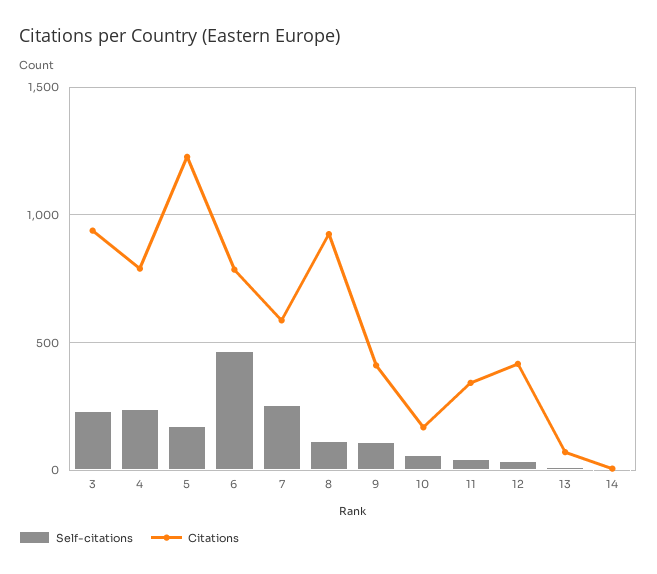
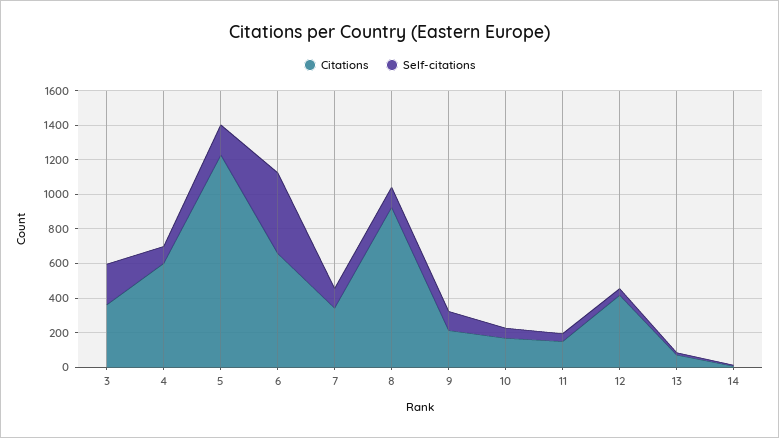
  {
    "Self-citations": {
      "3": 250,
-     "4": 250,
+     "4": 100,
      "5": 200,
      "6": 450,
-     "7": 250,
+     "7": 100,
      "8": 100,
      "9": 100,
      "10": 50,
      "11": 50,
      "12": 50,
      "13": 0,
      "14": 0
    },
    "Citations": {
-     "3": 950,
+     "3": 350,
-     "4": 800,
+     "4": 600,
      "5": 1250,
-     "6": 800,
+     "6": 650,
-     "7": 600,
+     "7": 350,
      "8": 950,
-     "9": 400,
+     "9": 200,
      "10": 150,
-     "11": 350,
+     "11": 150,
      "12": 400,
      "13": 50,
      "14": 0
    }
  }

